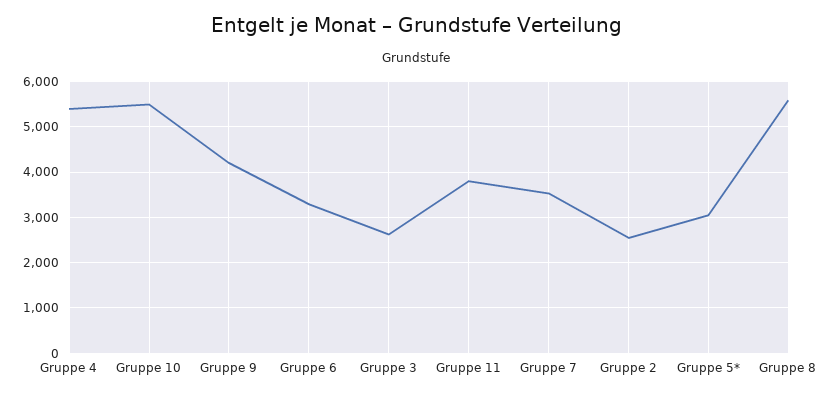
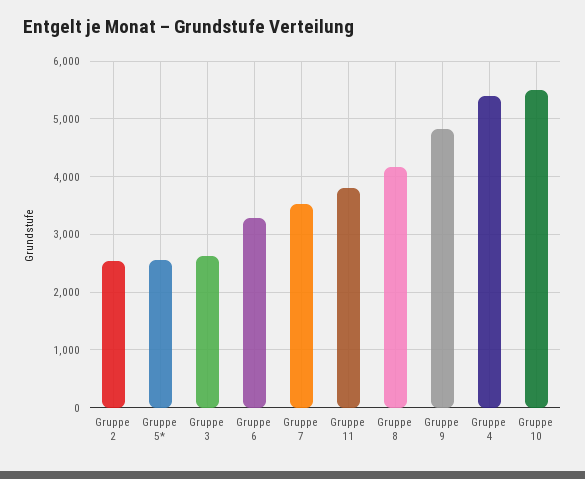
  {
    "Gruppe 4": 5400,
    "Gruppe 10": 5400,
-   "Gruppe 9": 4200,
+   "Gruppe 9": 4800,
    "Gruppe 6": 3200,
    "Gruppe 3": 2600,
    "Gruppe 11": 3800,
    "Gruppe 7": 3600,
    "Gruppe 2": 2600,
-   "Gruppe 5*": 3000,
+   "Gruppe 5*": 2600,
-   "Gruppe 8": 5600
+   "Gruppe 8": 4200
  }

